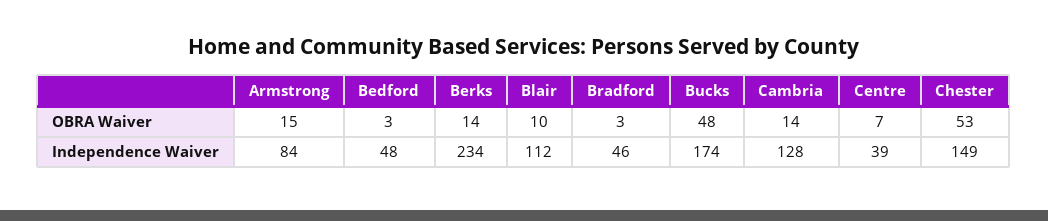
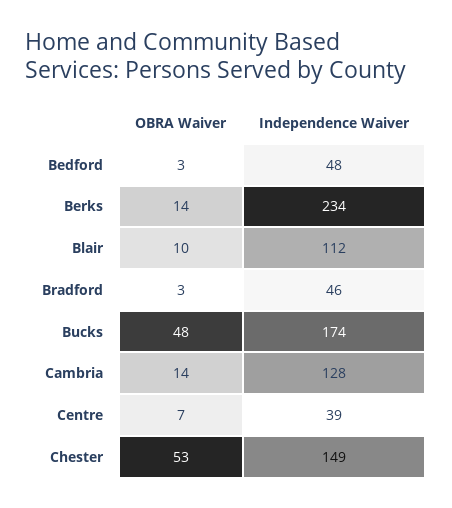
  {
-   "Armstrong": {
-     "OBRA Waiver": 15,
-     "Independence Waiver": 84
-   },
    "Bedford": {
      "OBRA Waiver": 3,
      "Independence Waiver": 48
    },
    "Berks": {
      "OBRA Waiver": 14,
      "Independence Waiver": 234
    },
    "Blair": {
      "OBRA Waiver": 10,
      "Independence Waiver": 112
    },
    "Bradford": {
      "OBRA Waiver": 3,
      "Independence Waiver": 46
    },
    "Bucks": {
      "OBRA Waiver": 48,
      "Independence Waiver": 174
    },
    "Cambria": {
      "OBRA Waiver": 14,
      "Independence Waiver": 128
    },
    "Centre": {
      "OBRA Waiver": 7,
      "Independence Waiver": 39
    },
    "Chester": {
      "OBRA Waiver": 53,
      "Independence Waiver": 149
    }
  }

